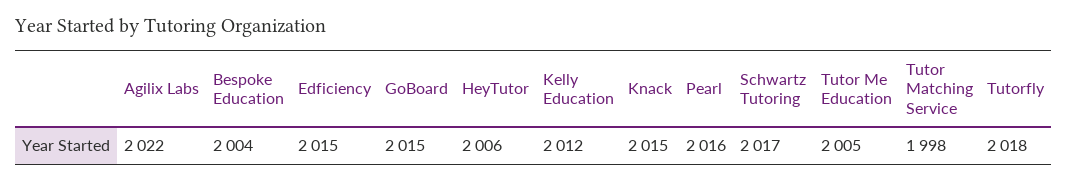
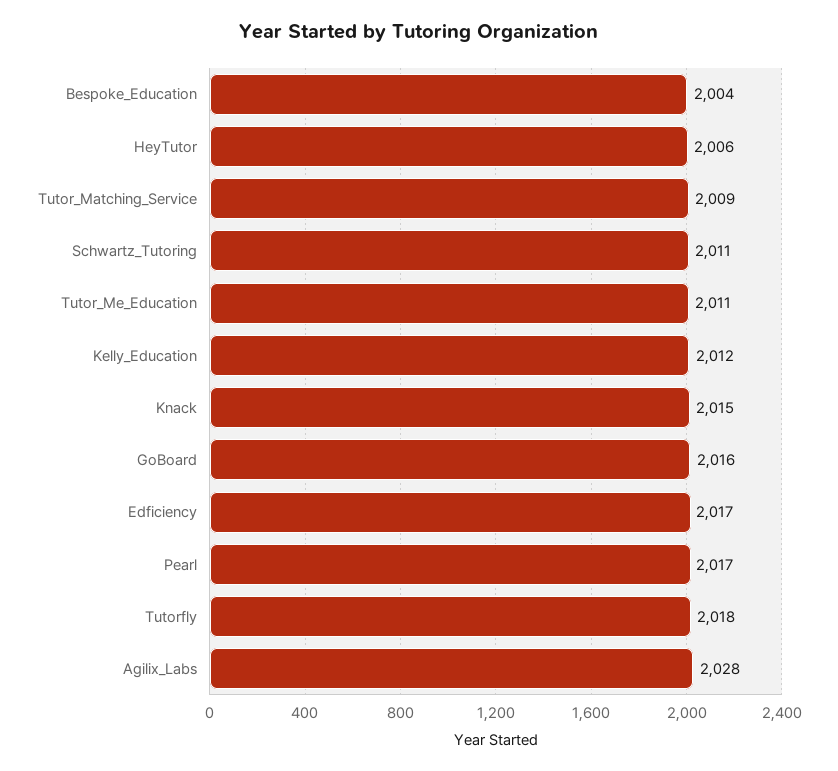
  {
-   "Agilix Labs": 2022,
+   "Agilix Labs": 2028,
    "Bespoke Education": 2004,
-   "Edficiency": 2015,
+   "Edficiency": 2017,
-   "GoBoard": 2015,
+   "GoBoard": 2016,
    "HeyTutor": 2006,
    "Kelly Education": 2012,
    "Knack": 2015,
-   "Pearl": 2016,
+   "Pearl": 2017,
-   "Schwartz Tutoring": 2017,
+   "Schwartz Tutoring": 2011,
-   "Tutor Me Education": 2005,
+   "Tutor Me Education": 2011,
-   "Tutor Matching Service": 1998,
+   "Tutor Matching Service": 2009,
    "Tutorfly": 2018
  }

